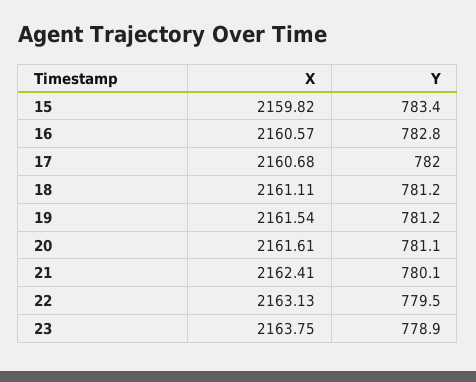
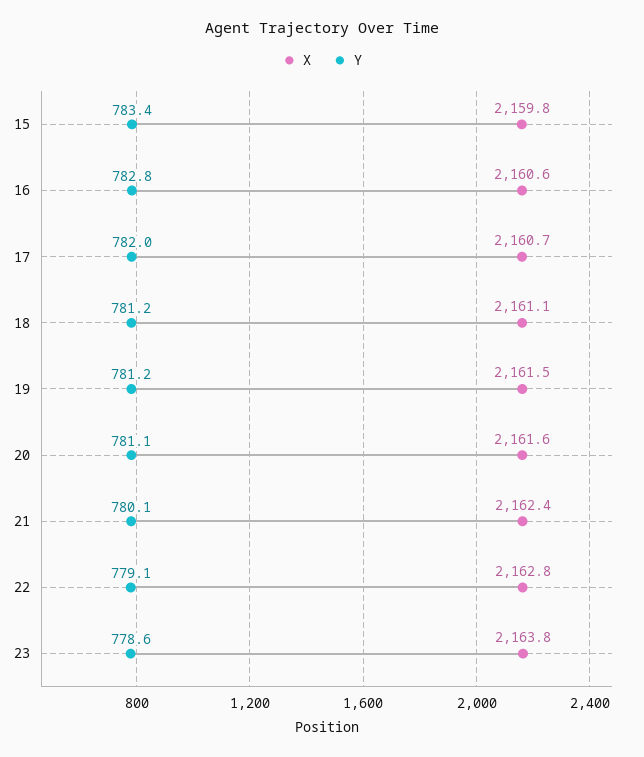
  {
    "X": {
      "15": 2159.82,
      "16": 2160.57,
      "17": 2160.68,
      "18": 2161.11,
      "19": 2161.54,
      "20": 2161.61,
      "21": 2162.41,
-     "22": 2163.13,
+     "22": 2162.8,
      "23": 2163.75
    },
    "Y": {
      "15": 783.4,
      "16": 782.8,
      "17": 782,
      "18": 781.2,
      "19": 781.2,
      "20": 781.1,
      "21": 780.1,
-     "22": 779.5,
+     "22": 779.1,
-     "23": 778.9
+     "23": 778.6
    }
  }

